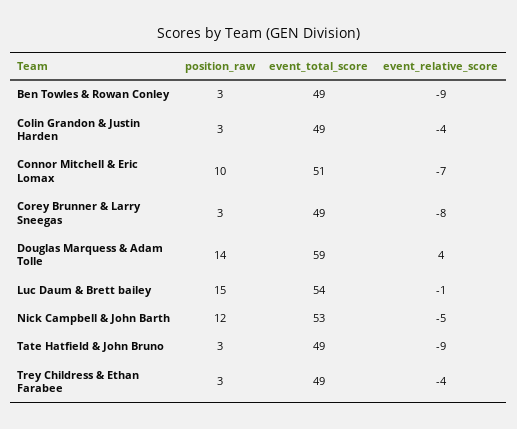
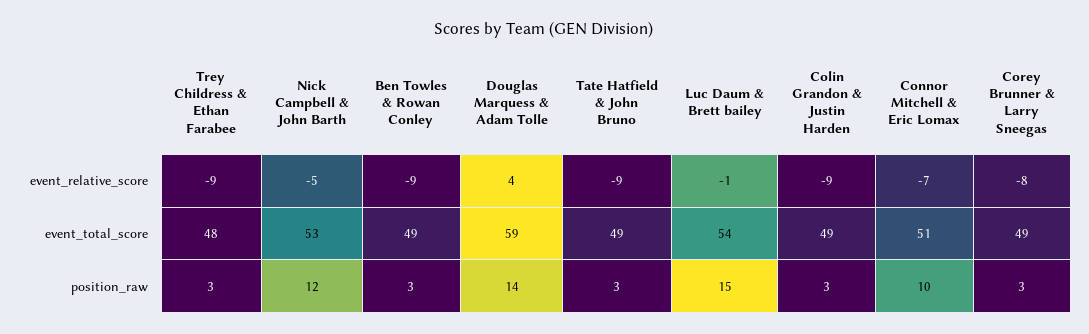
  {
    "position_raw": {
      "Ben Towles & Rowan Conley": 3,
      "Colin Grandon & Justin Harden": 3,
      "Connor Mitchell & Eric Lomax": 10,
      "Corey Brunner & Larry Sneegas": 3,
      "Douglas Marquess & Adam Tolle": 14,
      "Luc Daum & Brett bailey": 15,
      "Nick Campbell & John Barth": 12,
      "Tate Hatfield & John Bruno": 3,
      "Trey Childress & Ethan Farabee": 3
    },
    "event_total_score": {
      "Ben Towles & Rowan Conley": 49,
      "Colin Grandon & Justin Harden": 49,
      "Connor Mitchell & Eric Lomax": 51,
      "Corey Brunner & Larry Sneegas": 49,
      "Douglas Marquess & Adam Tolle": 59,
      "Luc Daum & Brett bailey": 54,
      "Nick Campbell & John Barth": 53,
      "Tate Hatfield & John Bruno": 49,
-     "Trey Childress & Ethan Farabee": 49
+     "Trey Childress & Ethan Farabee": 48
    },
    "event_relative_score": {
      "Ben Towles & Rowan Conley": -9,
-     "Colin Grandon & Justin Harden": -4,
+     "Colin Grandon & Justin Harden": -9,
      "Connor Mitchell & Eric Lomax": -7,
      "Corey Brunner & Larry Sneegas": -8,
      "Douglas Marquess & Adam Tolle": 4,
      "Luc Daum & Brett bailey": -1,
      "Nick Campbell & John Barth": -5,
      "Tate Hatfield & John Bruno": -9,
-     "Trey Childress & Ethan Farabee": -4
+     "Trey Childress & Ethan Farabee": -9
    }
  }

